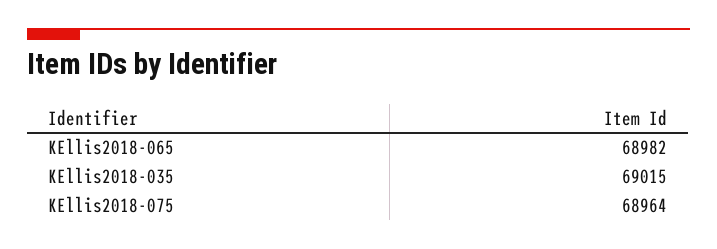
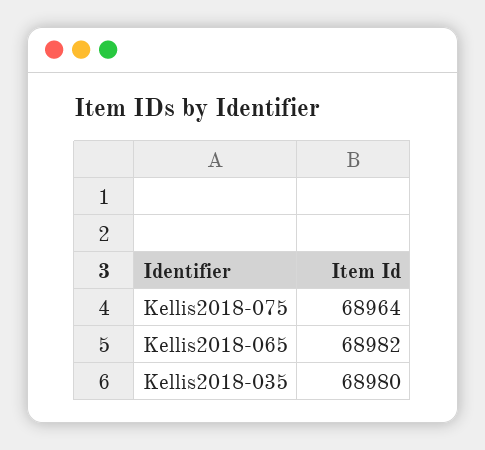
  {
    "KEllis2018-065": 68982,
-   "KEllis2018-035": 69015,
+   "KEllis2018-035": 68980,
    "KEllis2018-075": 68964
  }

